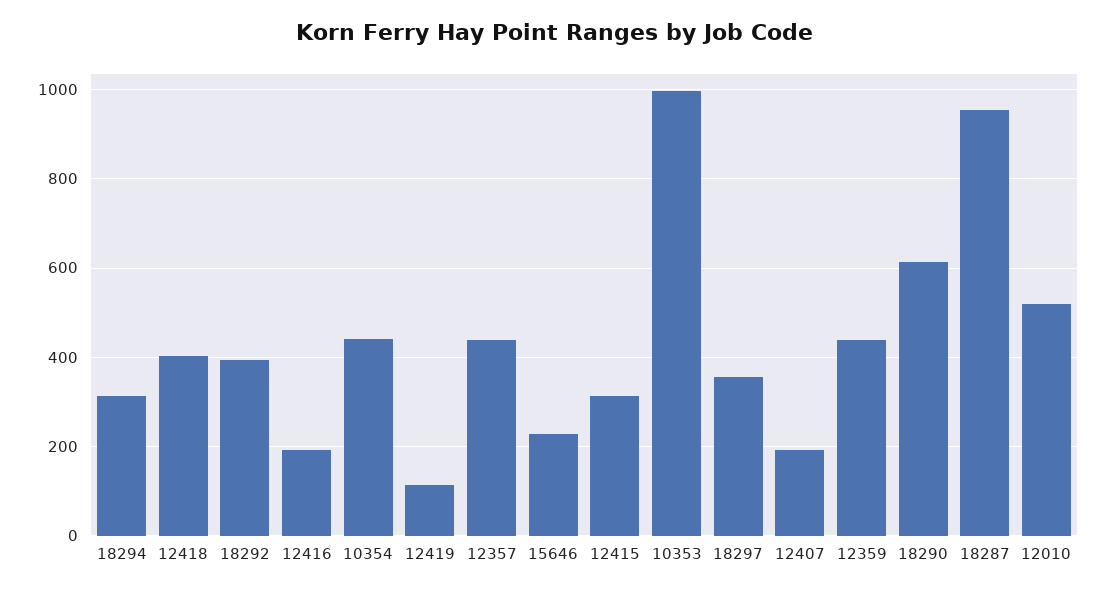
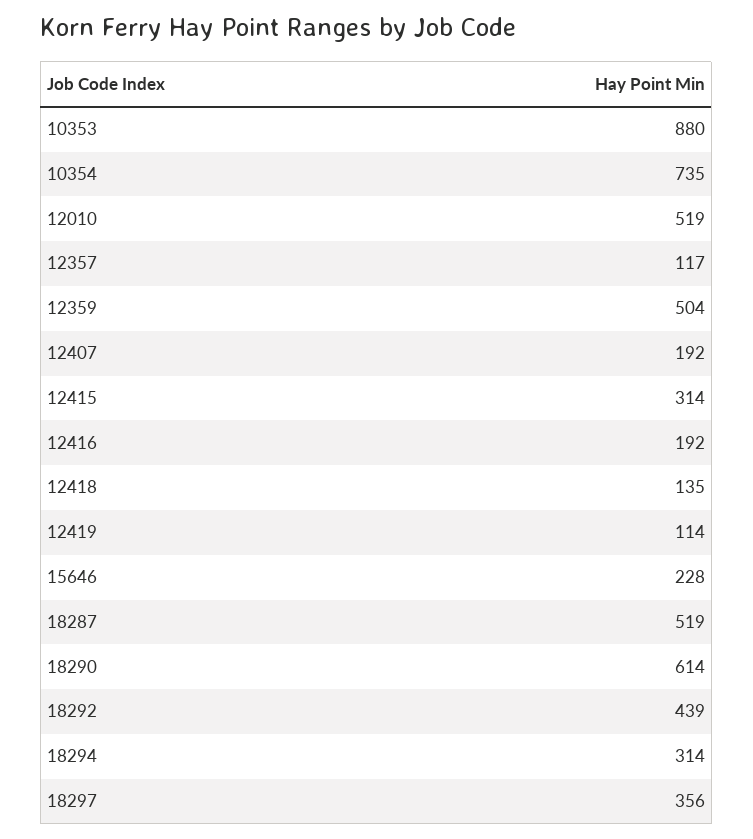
  {
    "18294": 314,
-   "12418": 400,
+   "12418": 135,
-   "18292": 400,
+   "18292": 439,
    "12416": 192,
-   "10354": 440,
+   "10354": 735,
    "12419": 114,
-   "12357": 440,
+   "12357": 117,
    "15646": 228,
    "12415": 314,
-   "10353": 1000,
+   "10353": 880,
    "18297": 356,
    "12407": 192,
-   "12359": 440,
+   "12359": 504,
    "18290": 614,
-   "18287": 960,
+   "18287": 519,
    "12010": 519
  }

